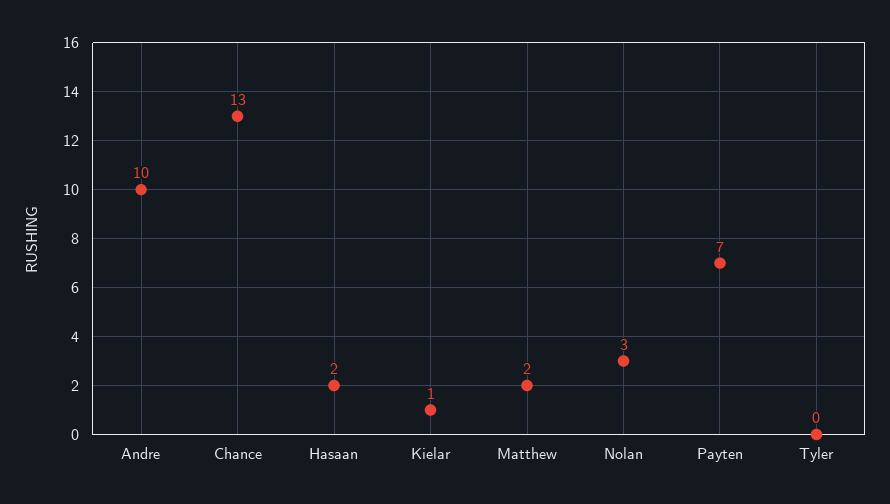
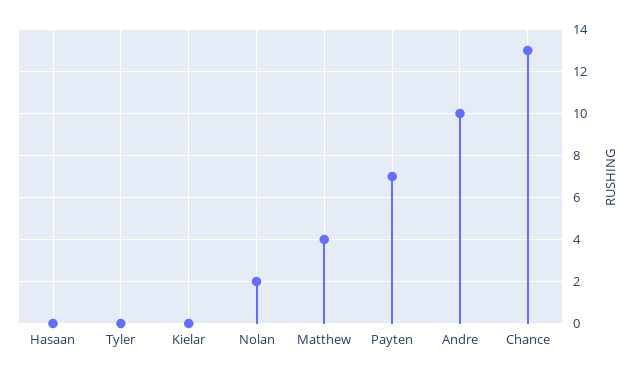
  {
    "Andre": 10,
    "Chance": 13,
-   "Hasaan": 2,
+   "Hasaan": 0,
-   "Kielar": 1,
+   "Kielar": 0,
-   "Matthew": 2,
+   "Matthew": 4,
-   "Nolan": 3,
+   "Nolan": 2,
    "Payten": 7,
    "Tyler": 0
  }

